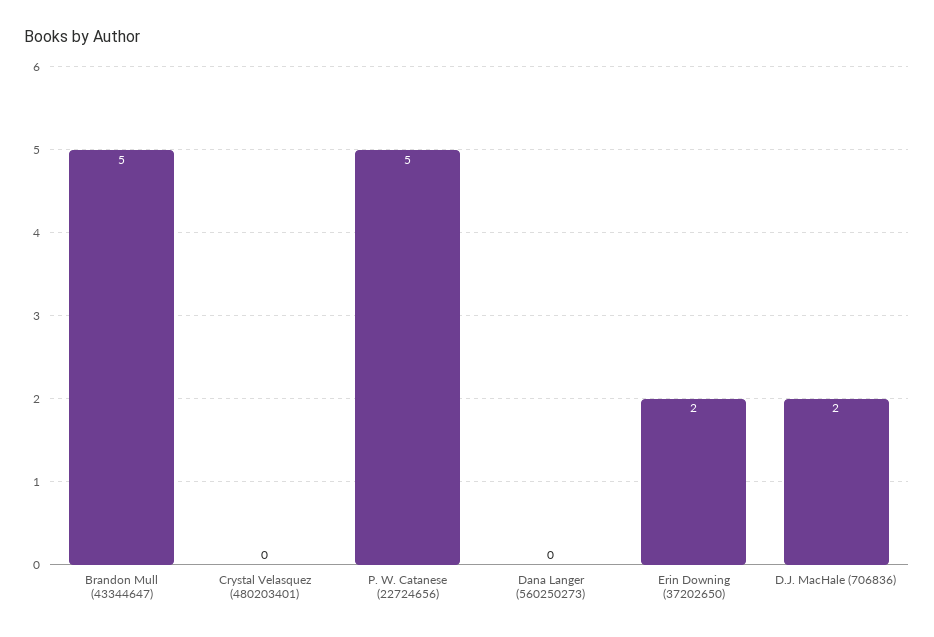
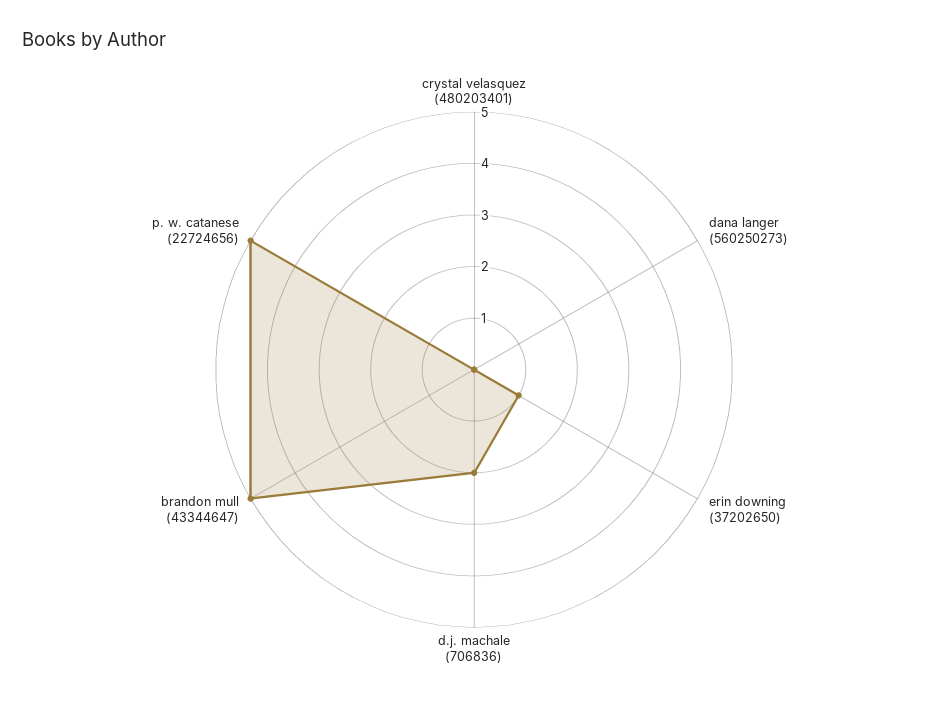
  {
    "Brandon Mull (43344647)": 5,
    "Crystal Velasquez (480203401)": 0,
    "P. W. Catanese (22724656)": 5,
    "Dana Langer (560250273)": 0,
-   "Erin Downing (37202650)": 2,
+   "Erin Downing (37202650)": 1,
    "D.J. MacHale (706836)": 2
  }

